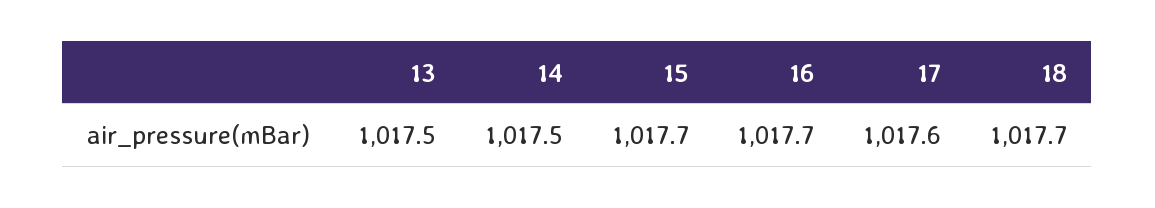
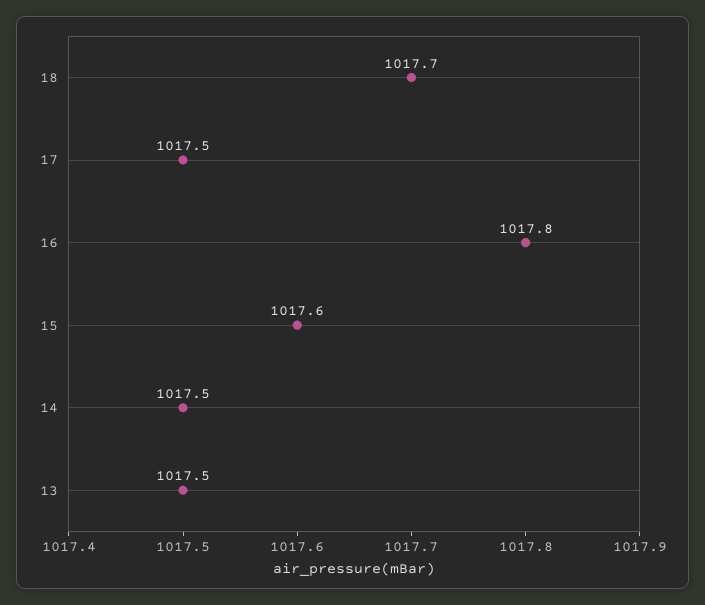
  {
    "13": 1017.5,
    "14": 1017.5,
-   "15": 1017.7,
+   "15": 1017.6,
-   "16": 1017.7,
+   "16": 1017.8,
-   "17": 1017.6,
+   "17": 1017.5,
    "18": 1017.7
  }

